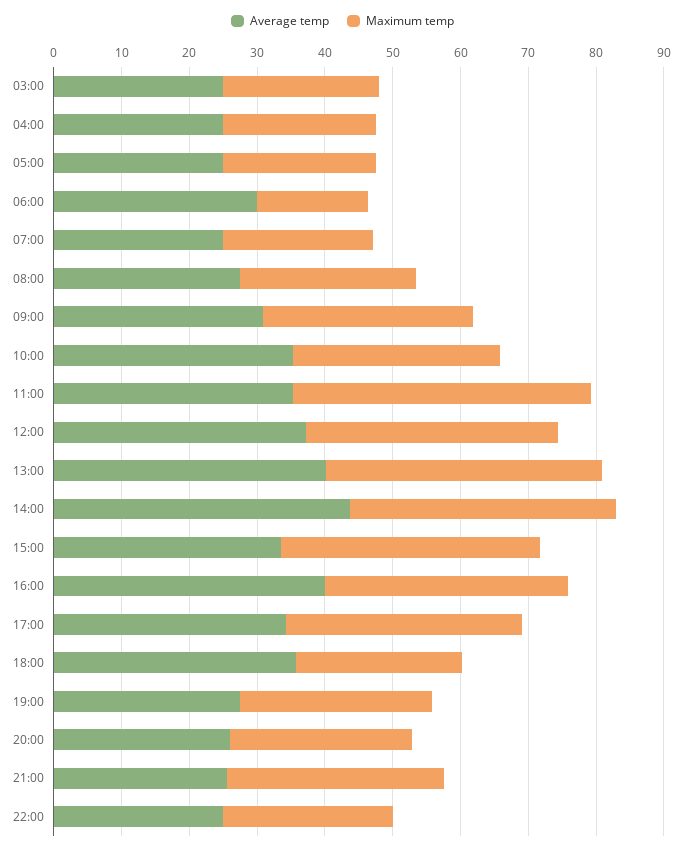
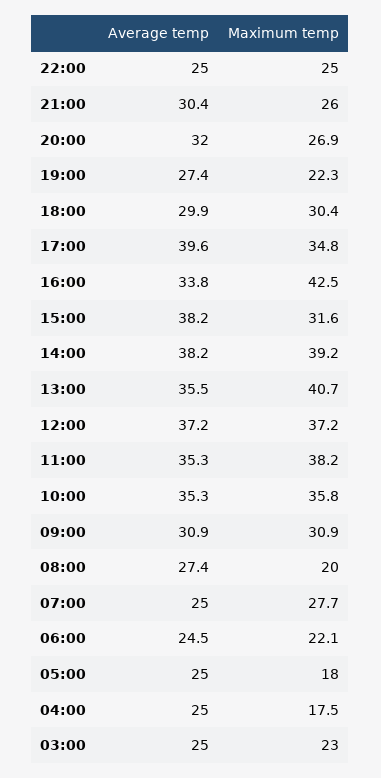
  {
    "Average temp": {
      "03:00": 25,
      "04:00": 25,
      "05:00": 25,
-     "06:00": 30,
+     "06:00": 24.5,
      "07:00": 25,
      "08:00": 27.4,
      "09:00": 30.9,
      "10:00": 35.3,
      "11:00": 35.3,
      "12:00": 37.2,
-     "13:00": 40,
+     "13:00": 35.5,
-     "14:00": 44,
+     "14:00": 38.2,
-     "15:00": 34,
+     "15:00": 38.2,
-     "16:00": 40,
+     "16:00": 33.8,
-     "17:00": 34,
+     "17:00": 39.6,
-     "18:00": 36,
+     "18:00": 29.9,
      "19:00": 27.4,
-     "20:00": 26,
+     "20:00": 32,
-     "21:00": 26,
+     "21:00": 30.4,
      "22:00": 25
    },
    "Maximum temp": {
      "03:00": 23,
-     "04:00": 22,
+     "04:00": 17.5,
-     "05:00": 22,
+     "05:00": 18,
-     "06:00": 16,
+     "06:00": 22.1,
-     "07:00": 22,
+     "07:00": 27.7,
-     "08:00": 26,
+     "08:00": 20,
      "09:00": 30.9,
-     "10:00": 30,
+     "10:00": 35.8,
-     "11:00": 44,
+     "11:00": 38.2,
      "12:00": 37.2,
      "13:00": 40.7,
      "14:00": 39.2,
-     "15:00": 38,
+     "15:00": 31.6,
-     "16:00": 36,
+     "16:00": 42.5,
      "17:00": 34.8,
-     "18:00": 24,
+     "18:00": 30.4,
-     "19:00": 28,
+     "19:00": 22.3,
      "20:00": 26.9,
-     "21:00": 32,
+     "21:00": 26,
      "22:00": 25
    }
  }

